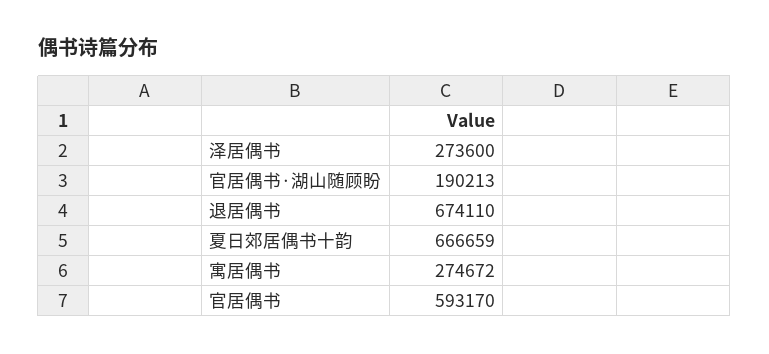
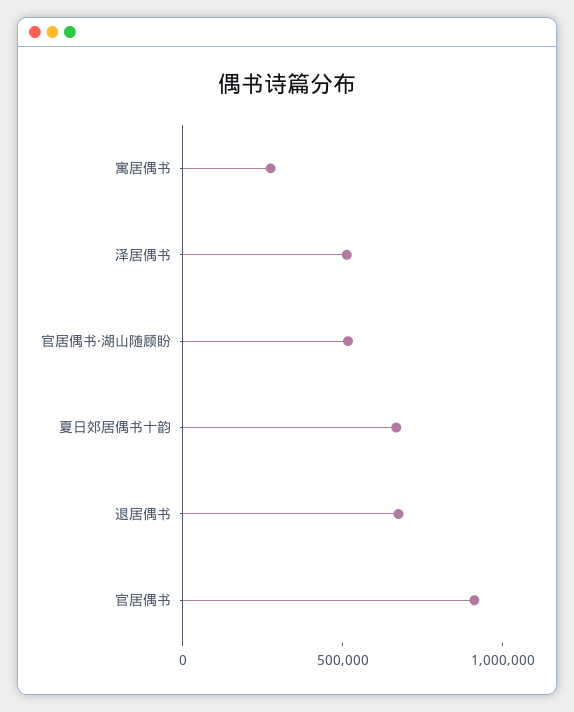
  {
-   "泽居偶书": 273600,
+   "泽居偶书": 500000,
-   "官居偶书·湖山随顾盼": 190213,
+   "官居偶书·湖山随顾盼": 500000,
    "退居偶书": 674110,
    "夏日郊居偶书十韵": 666659,
    "寓居偶书": 274672,
-   "官居偶书": 593170
+   "官居偶书": 900000
  }

